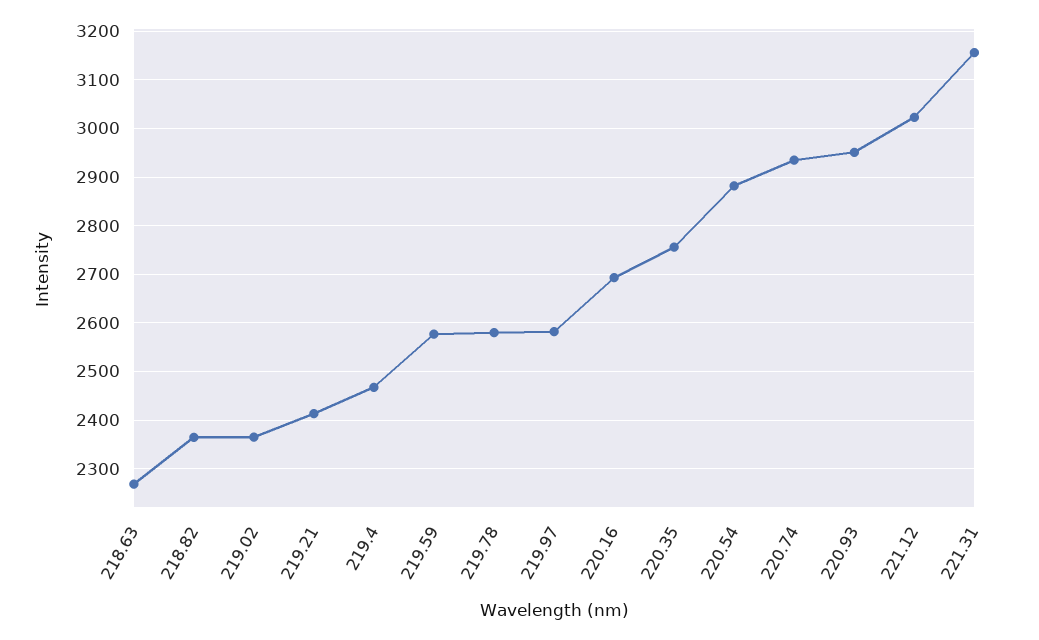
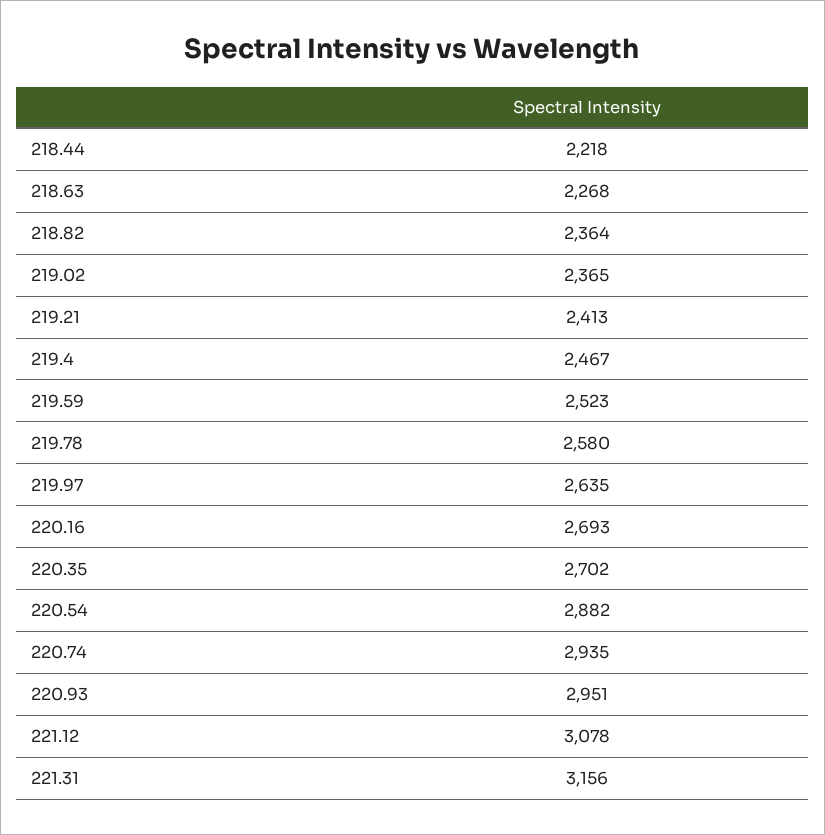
  {
    "218.63": 2268,
    "218.82": 2364,
    "219.02": 2365,
    "219.21": 2413,
    "219.4": 2467,
-   "219.59": 2580,
+   "219.59": 2523,
    "219.78": 2580,
-   "219.97": 2580,
+   "219.97": 2635,
    "220.16": 2693,
-   "220.35": 2760,
+   "220.35": 2702,
    "220.54": 2882,
    "220.74": 2935,
    "220.93": 2951,
-   "221.12": 3020,
+   "221.12": 3078,
-   "221.31": 3156
+   "221.31": 3156,
+   "218.44": 2218
  }

